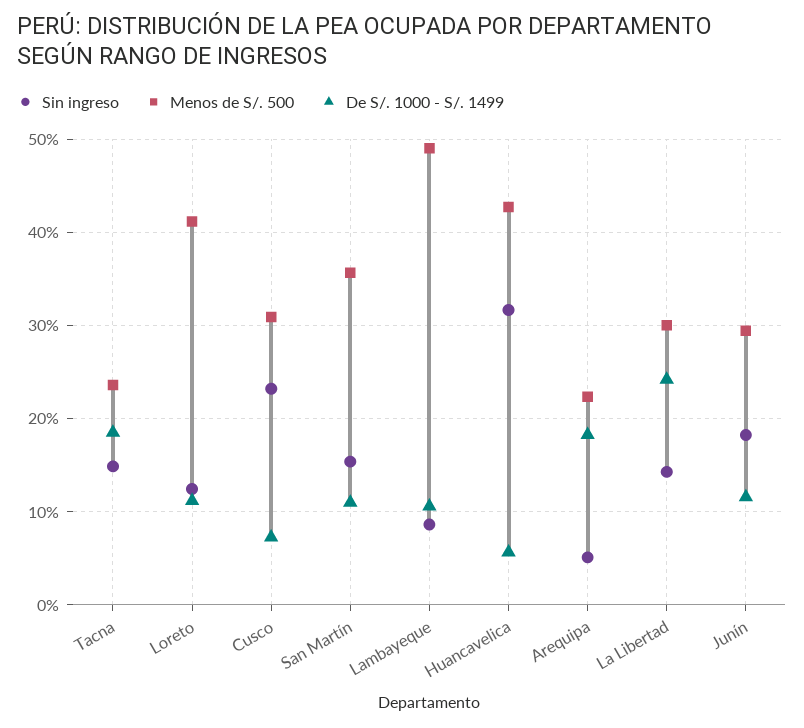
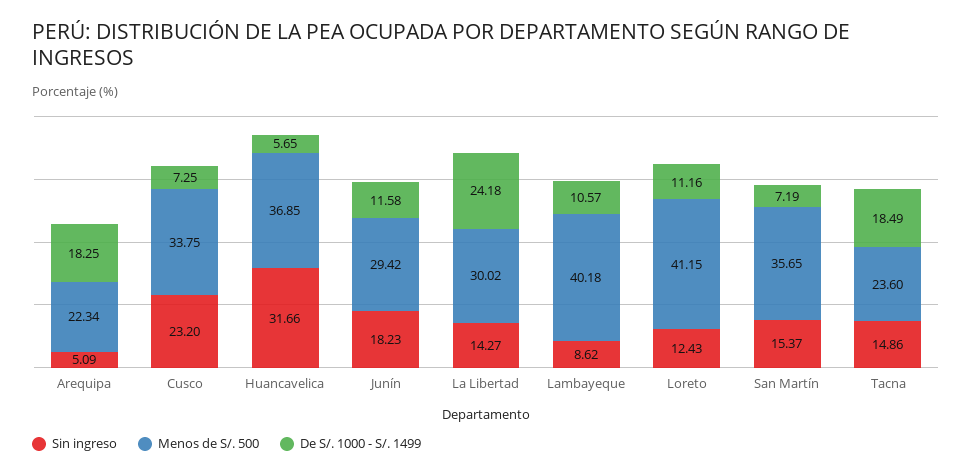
  {
    "Sin ingreso": {
      "Tacna": 14.86,
      "Loreto": 12.43,
      "Cusco": 23.2,
      "San Martín": 15.37,
      "Lambayeque": 8.62,
      "Huancavelica": 31.66,
      "Arequipa": 5.09,
      "La Libertad": 14.27,
      "Junín": 18.23
    },
    "Menos de S/. 500": {
      "Tacna": 23.6,
      "Loreto": 41.15,
-     "Cusco": 31,
+     "Cusco": 33.75,
      "San Martín": 35.65,
-     "Lambayeque": 49,
+     "Lambayeque": 40.18,
-     "Huancavelica": 43,
+     "Huancavelica": 36.85,
      "Arequipa": 22.34,
      "La Libertad": 30.02,
      "Junín": 29.42
    },
    "De S/. 1000 - S/. 1499": {
      "Tacna": 18.49,
      "Loreto": 11.16,
      "Cusco": 7.25,
-     "San Martín": 11,
+     "San Martín": 7.19,
      "Lambayeque": 10.57,
      "Huancavelica": 5.65,
      "Arequipa": 18.25,
      "La Libertad": 24.18,
      "Junín": 11.58
    }
  }

